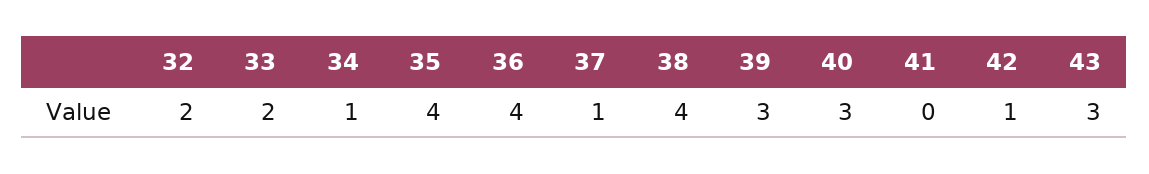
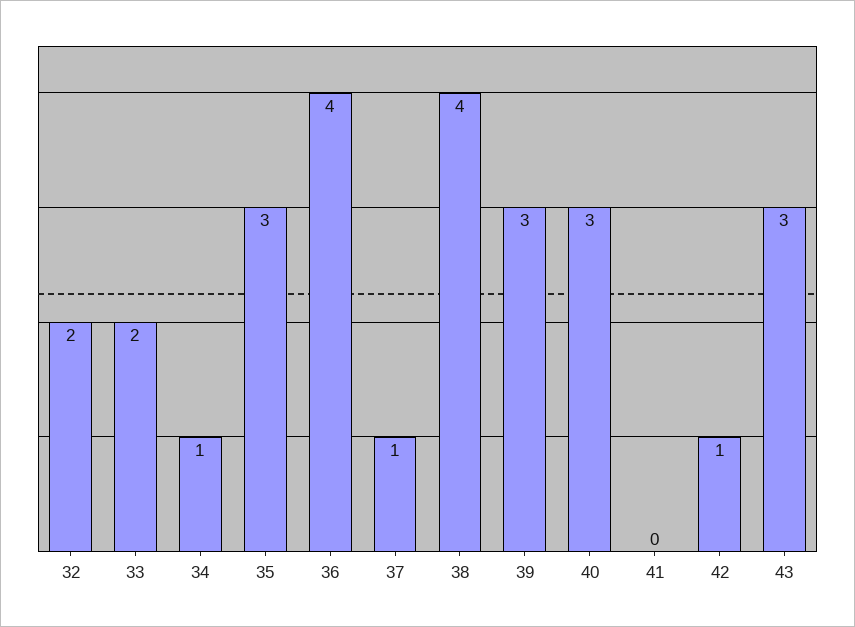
  {
    "32": 2,
    "33": 2,
    "34": 1,
-   "35": 4,
+   "35": 3,
    "36": 4,
    "37": 1,
    "38": 4,
    "39": 3,
    "40": 3,
    "41": 0,
    "42": 1,
    "43": 3
  }

